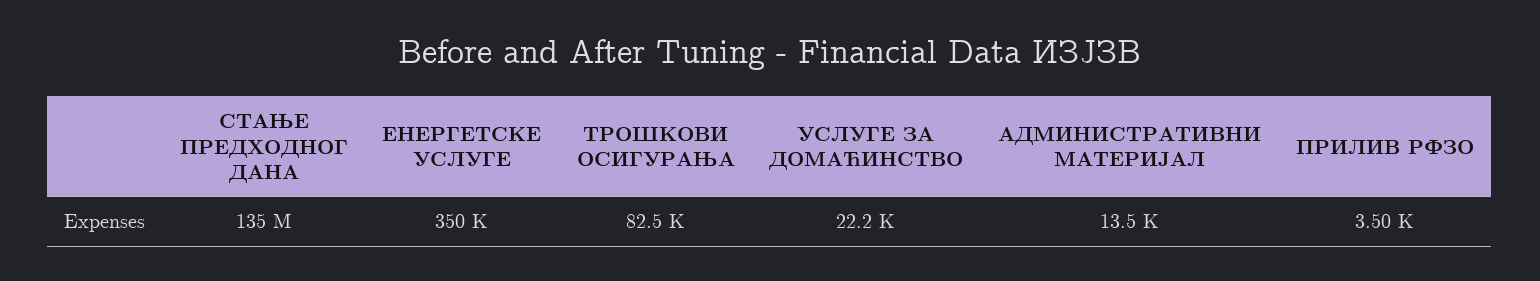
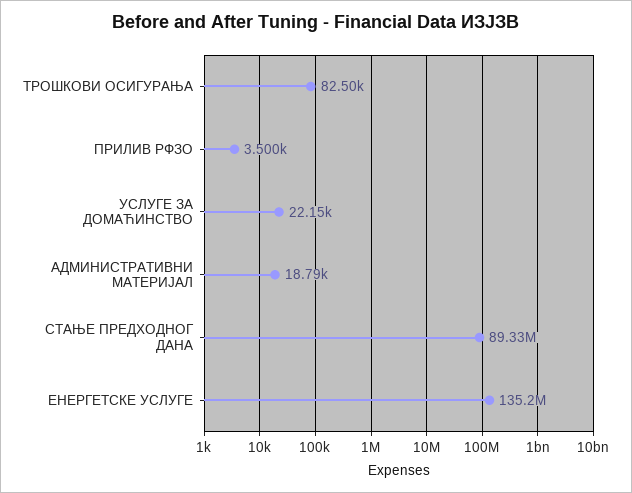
  {
-   "СТАЊЕ ПРЕДХОДНОГ ДАНА": 135000000,
+   "СТАЊЕ ПРЕДХОДНОГ ДАНА": 89330000,
-   "ЕНЕРГЕТСКЕ УСЛУГЕ": 350000,
+   "ЕНЕРГЕТСКЕ УСЛУГЕ": 135200000,
    "ТРОШКОВИ ОСИГУРАЊА": 82500,
    "УСЛУГЕ ЗА ДОМАЋИНСТВО": 22150,
-   "АДМИНИСТРАТИВНИ МАТЕРИЈАЛ": 13500,
+   "АДМИНИСТРАТИВНИ МАТЕРИЈАЛ": 18790,
    "ПРИЛИВ РФЗО": 3500
  }

